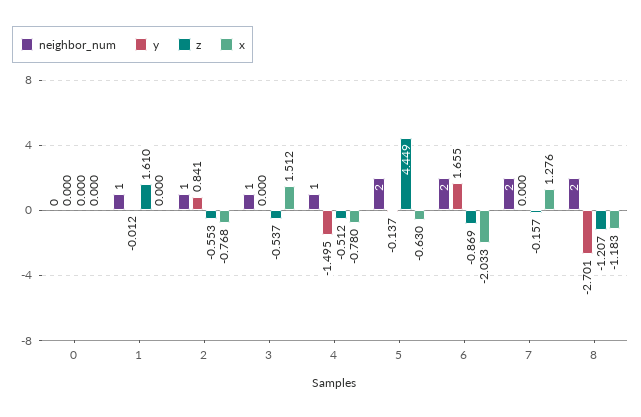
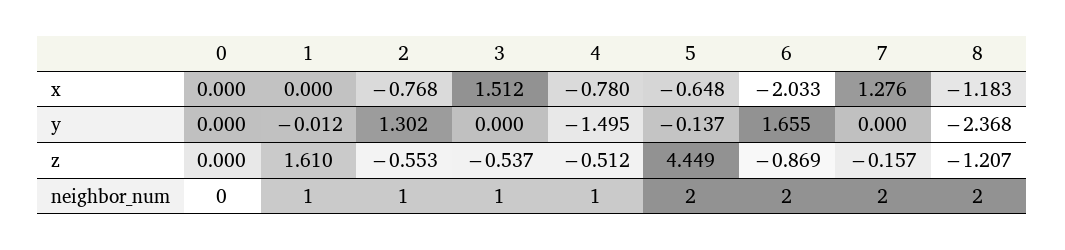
  {
    "neighbor_num": {
      "0": 0,
      "1": 1,
      "2": 1,
      "3": 1,
      "4": 1,
      "5": 2,
      "6": 2,
      "7": 2,
      "8": 2
    },
    "y": {
      "0": 0,
      "1": -0.012,
-     "2": 0.841,
+     "2": 1.302,
      "3": 0,
      "4": -1.495,
      "5": -0.137,
      "6": 1.655,
      "7": 0,
-     "8": -2.701
+     "8": -2.368
    },
    "z": {
      "0": 0,
      "1": 1.61,
      "2": -0.553,
      "3": -0.537,
      "4": -0.512,
      "5": 4.449,
      "6": -0.869,
      "7": -0.157,
      "8": -1.207
    },
    "x": {
      "0": 0,
      "1": 0,
      "2": -0.768,
      "3": 1.512,
      "4": -0.78,
-     "5": -0.63,
+     "5": -0.648,
      "6": -2.033,
      "7": 1.276,
      "8": -1.183
    }
  }

